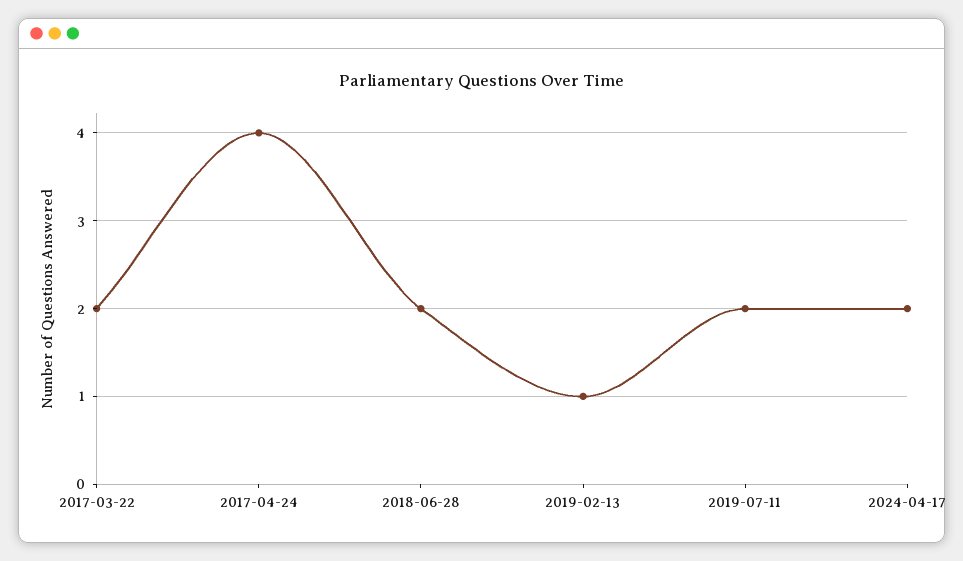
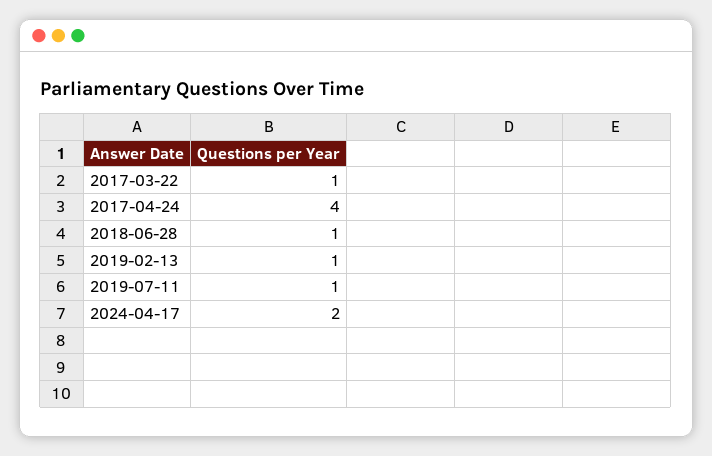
  {
-   "2017-03-22": 2,
+   "2017-03-22": 1,
    "2017-04-24": 4,
-   "2018-06-28": 2,
+   "2018-06-28": 1,
    "2019-02-13": 1,
-   "2019-07-11": 2,
+   "2019-07-11": 1,
    "2024-04-17": 2
  }

